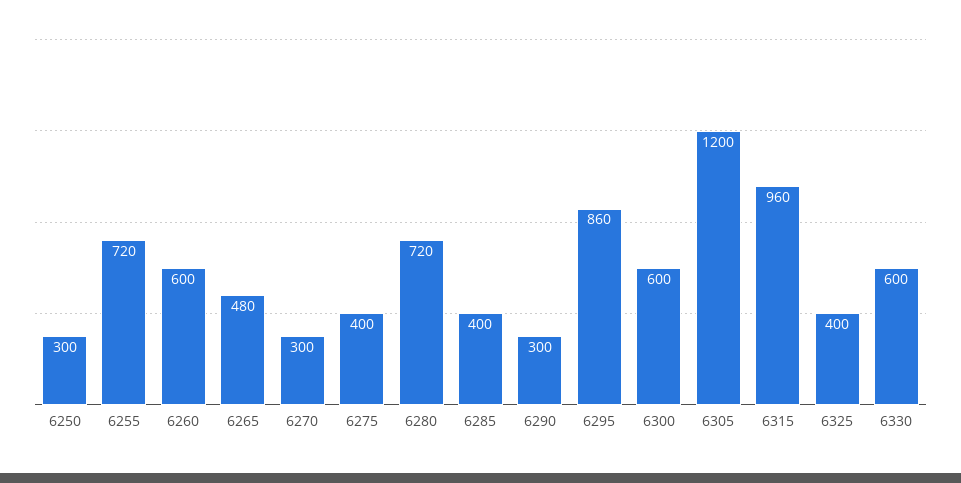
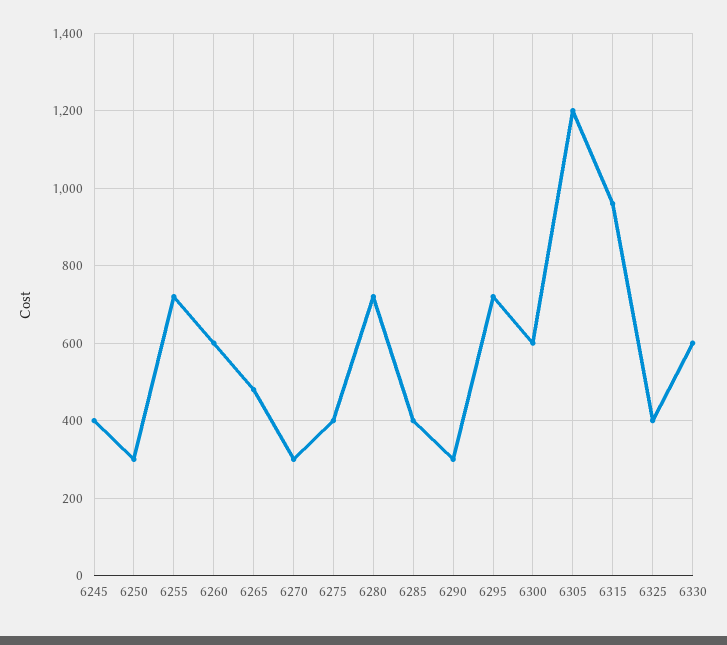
  {
    "6250": 300,
    "6255": 720,
    "6260": 600,
    "6265": 480,
    "6270": 300,
    "6275": 400,
    "6280": 720,
    "6285": 400,
    "6290": 300,
-   "6295": 860,
+   "6295": 720,
    "6300": 600,
    "6305": 1200,
    "6315": 960,
    "6325": 400,
-   "6330": 600
+   "6330": 600,
+   "6245": 400
  }

